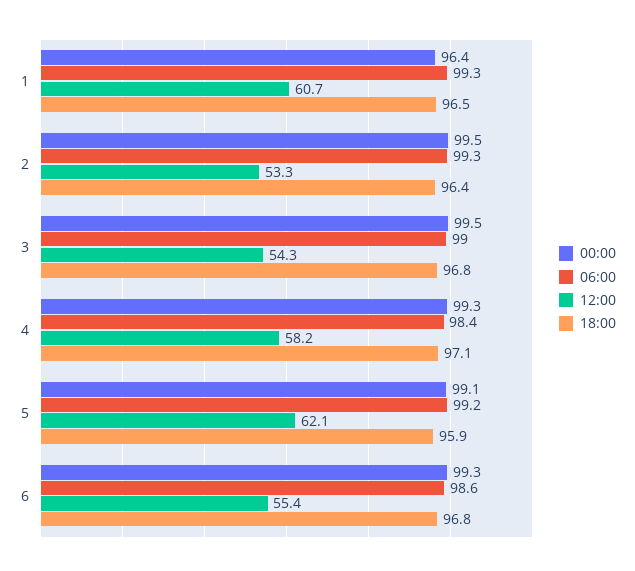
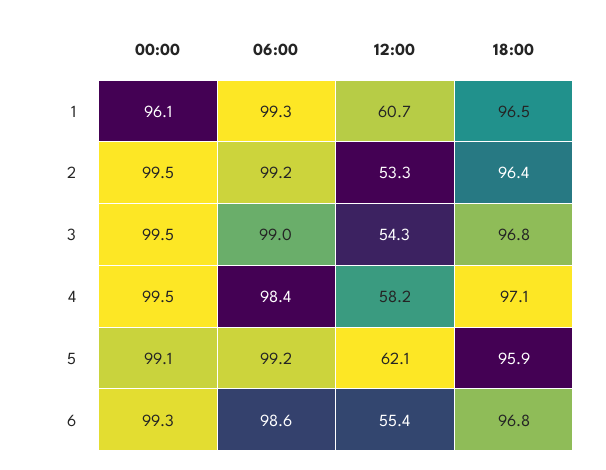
  {
    "00:00": {
-     "1": 96.4,
+     "1": 96.1,
      "2": 99.5,
      "3": 99.5,
-     "4": 99.3,
+     "4": 99.5,
      "5": 99.1,
      "6": 99.3
    },
    "06:00": {
      "1": 99.3,
-     "2": 99.3,
+     "2": 99.2,
      "3": 99,
      "4": 98.4,
      "5": 99.2,
      "6": 98.6
    },
    "12:00": {
      "1": 60.7,
      "2": 53.3,
      "3": 54.3,
      "4": 58.2,
      "5": 62.1,
      "6": 55.4
    },
    "18:00": {
      "1": 96.5,
      "2": 96.4,
      "3": 96.8,
      "4": 97.1,
      "5": 95.9,
      "6": 96.8
    }
  }

